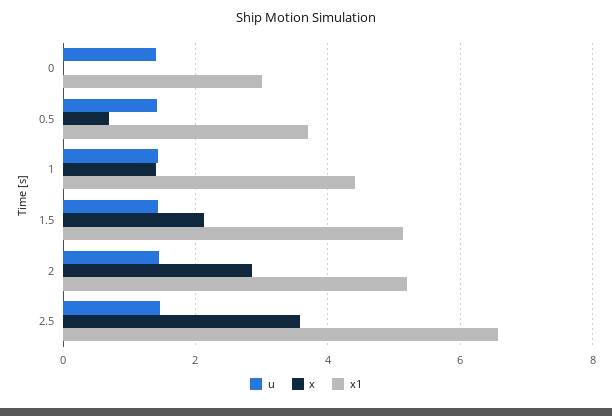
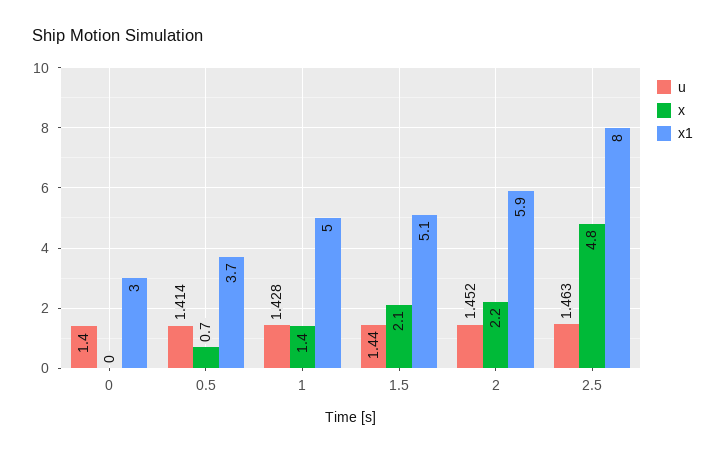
  {
    "u": {
      "0": 1.4,
      "0.5": 1.414,
      "1": 1.428,
      "1.5": 1.44,
      "2": 1.452,
      "2.5": 1.463
    },
    "x": {
      "0": 0,
      "0.5": 0.7,
      "1": 1.4,
      "1.5": 2.1,
-     "2": 2.8,
+     "2": 2.2,
-     "2.5": 3.6
+     "2.5": 4.8
    },
    "x1": {
      "0": 3,
      "0.5": 3.7,
-     "1": 4.4,
+     "1": 5,
      "1.5": 5.1,
-     "2": 5.2,
+     "2": 5.9,
-     "2.5": 6.6
+     "2.5": 8
    }
  }

